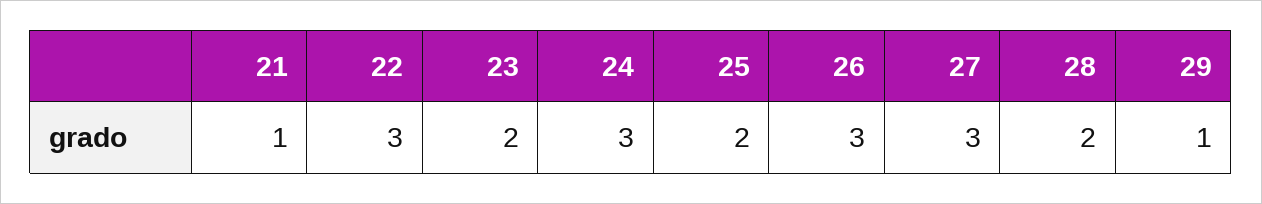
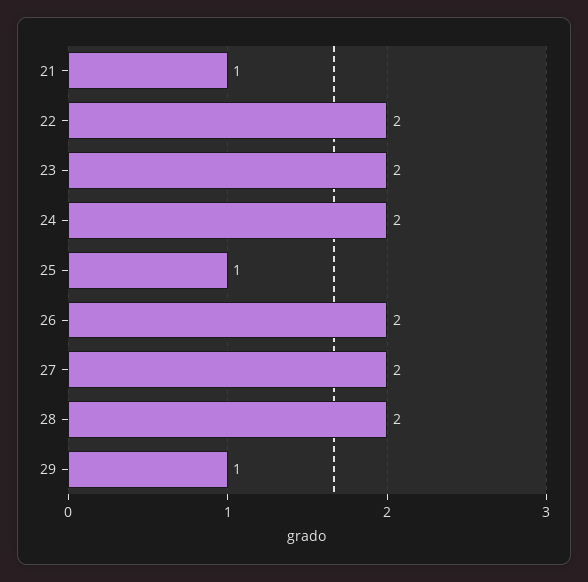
  {
    "21": 1,
-   "22": 3,
+   "22": 2,
    "23": 2,
-   "24": 3,
+   "24": 2,
-   "25": 2,
+   "25": 1,
-   "26": 3,
+   "26": 2,
-   "27": 3,
+   "27": 2,
    "28": 2,
    "29": 1
  }

